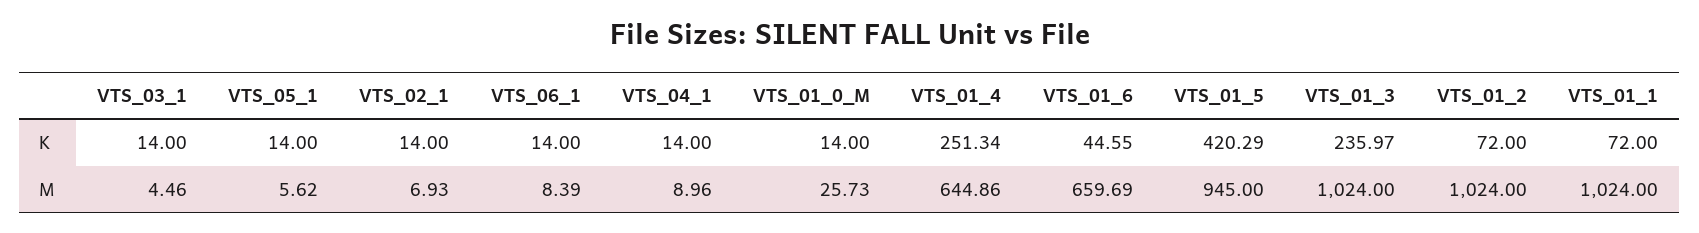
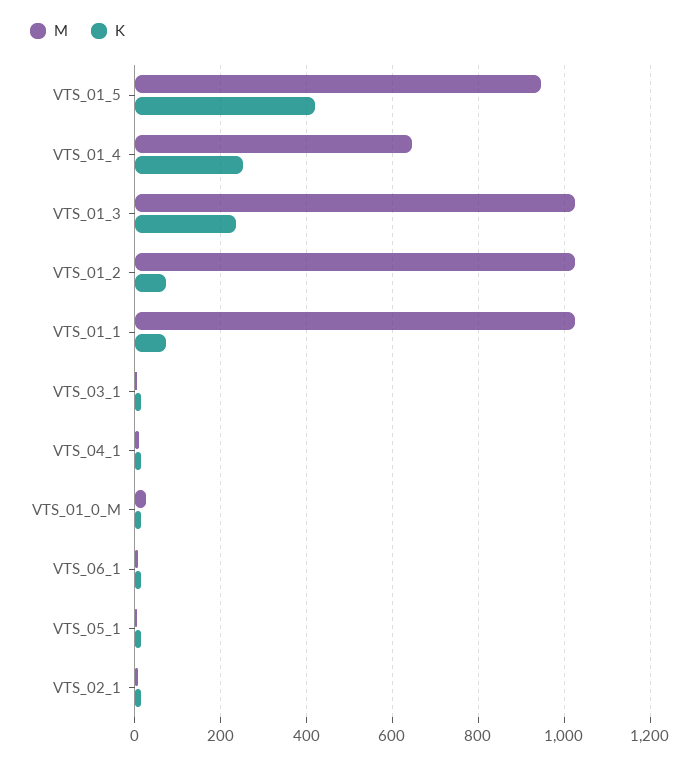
  {
    "K": {
      "VTS_03_1": 14,
      "VTS_05_1": 14,
      "VTS_02_1": 14,
      "VTS_06_1": 14,
      "VTS_04_1": 14,
      "VTS_01_0_M": 14,
      "VTS_01_4": 251.34,
-     "VTS_01_6": 44.55,
      "VTS_01_5": 420.29,
      "VTS_01_3": 235.97,
      "VTS_01_2": 72,
      "VTS_01_1": 72
    },
    "M": {
      "VTS_03_1": 4.46,
      "VTS_05_1": 5.62,
      "VTS_02_1": 6.93,
      "VTS_06_1": 8.39,
      "VTS_04_1": 8.96,
      "VTS_01_0_M": 25.73,
      "VTS_01_4": 644.86,
-     "VTS_01_6": 659.69,
      "VTS_01_5": 945,
      "VTS_01_3": 1024,
      "VTS_01_2": 1024,
      "VTS_01_1": 1024
    }
  }

